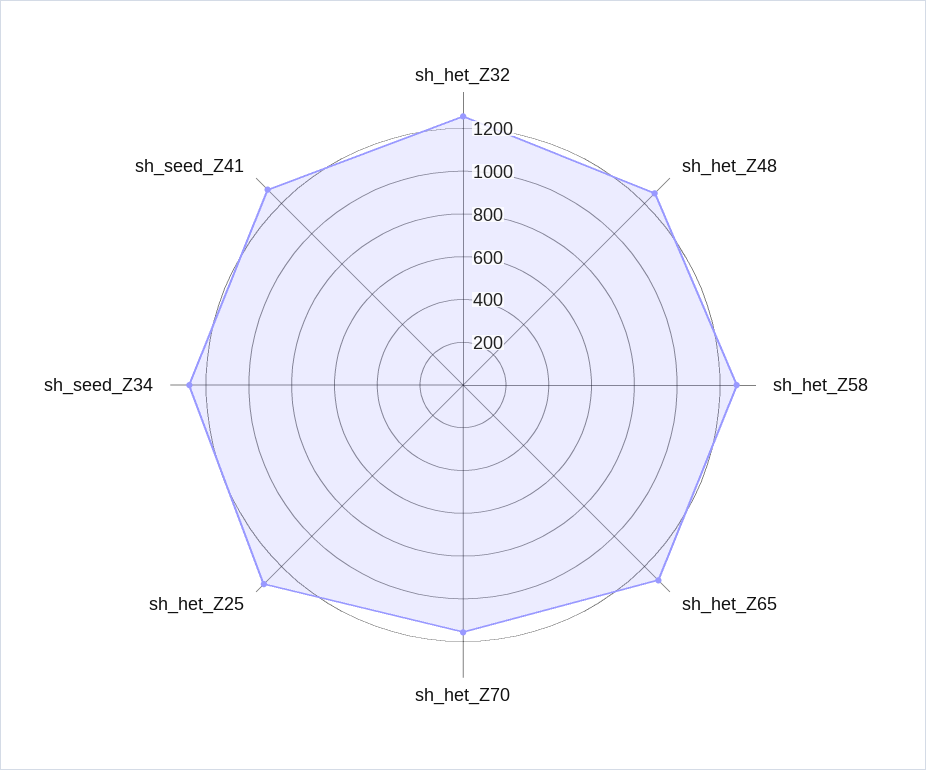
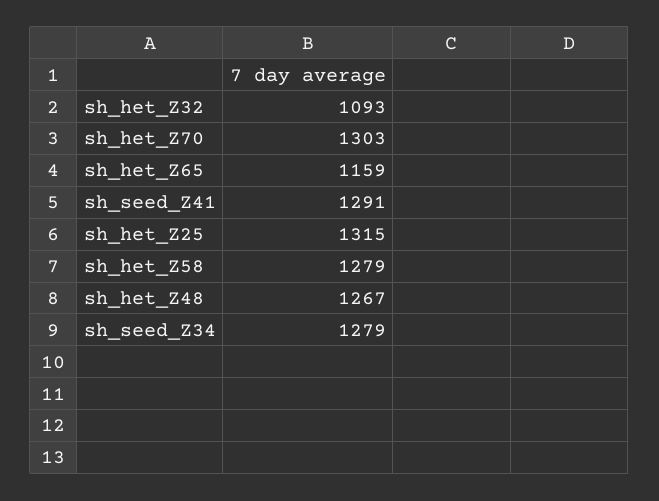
  {
-   "sh_het_Z32": 1250,
+   "sh_het_Z32": 1093,
    "sh_het_Z48": 1267,
    "sh_het_Z58": 1279,
-   "sh_het_Z65": 1300,
+   "sh_het_Z65": 1159,
-   "sh_het_Z70": 1150,
+   "sh_het_Z70": 1303,
    "sh_het_Z25": 1315,
    "sh_seed_Z34": 1279,
    "sh_seed_Z41": 1291
  }

